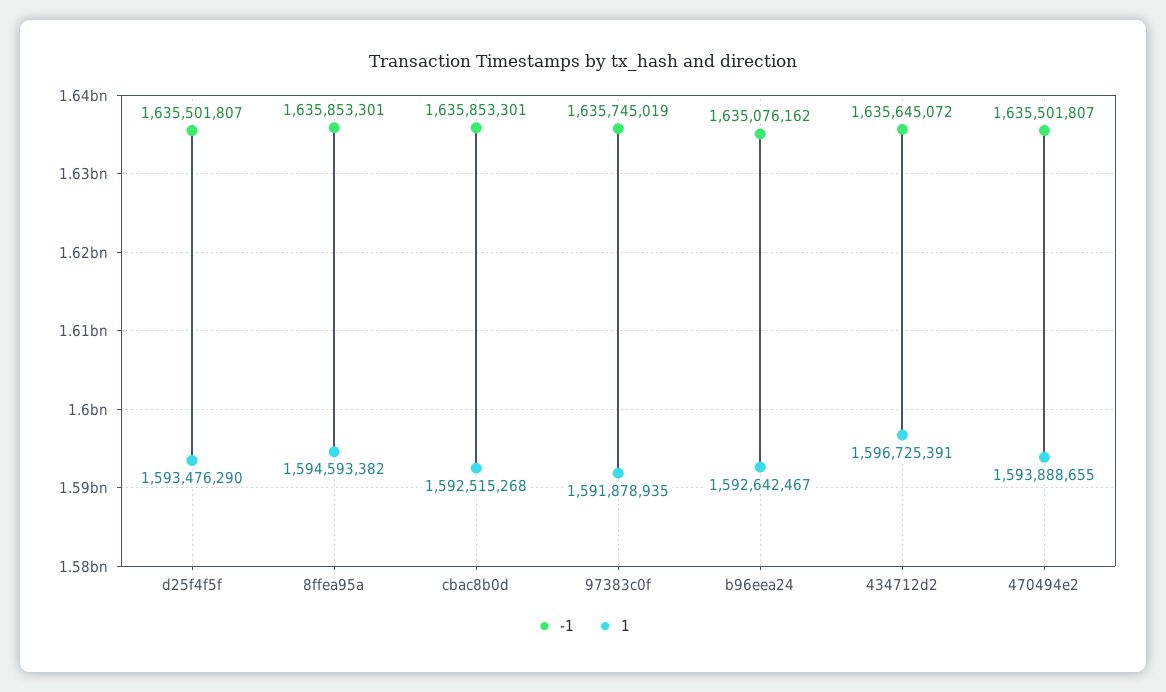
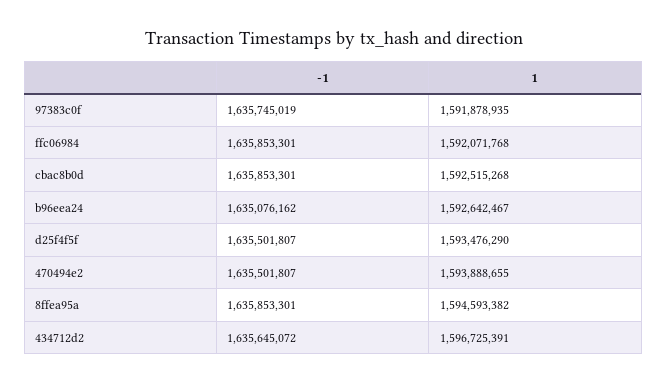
  {
    "-1": {
      "d25f4f5f": 1635501807,
      "8ffea95a": 1635853301,
      "cbac8b0d": 1635853301,
      "97383c0f": 1635745019,
      "b96eea24": 1635076162,
      "434712d2": 1635645072,
-     "470494e2": 1635501807
+     "470494e2": 1635501807,
+     "ffc06984": 1635853301
    },
    "1": {
      "d25f4f5f": 1593476290,
      "8ffea95a": 1594593382,
      "cbac8b0d": 1592515268,
      "97383c0f": 1591878935,
      "b96eea24": 1592642467,
      "434712d2": 1596725391,
-     "470494e2": 1593888655
+     "470494e2": 1593888655,
+     "ffc06984": 1592071768
    }
  }

